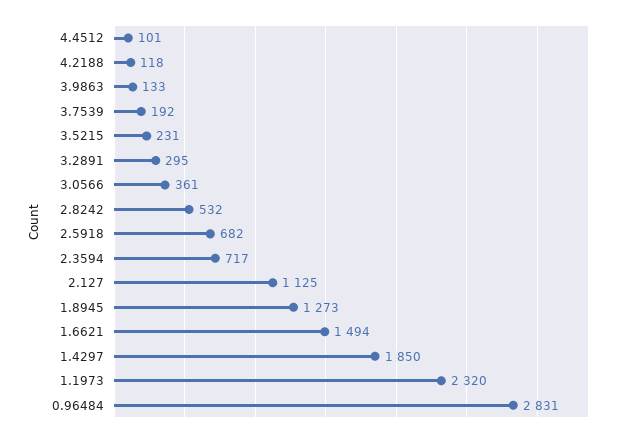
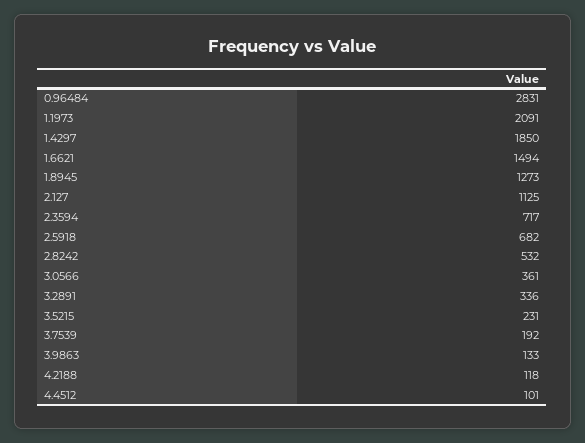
  {
    "4.4512": 101,
    "4.2188": 118,
    "3.9863": 133,
    "3.7539": 192,
    "3.5215": 231,
-   "3.2891": 295,
+   "3.2891": 336,
    "3.0566": 361,
    "2.8242": 532,
    "2.5918": 682,
    "2.3594": 717,
    "2.127": 1125,
    "1.8945": 1273,
    "1.6621": 1494,
    "1.4297": 1850,
-   "1.1973": 2320,
+   "1.1973": 2091,
    "0.96484": 2831
  }

